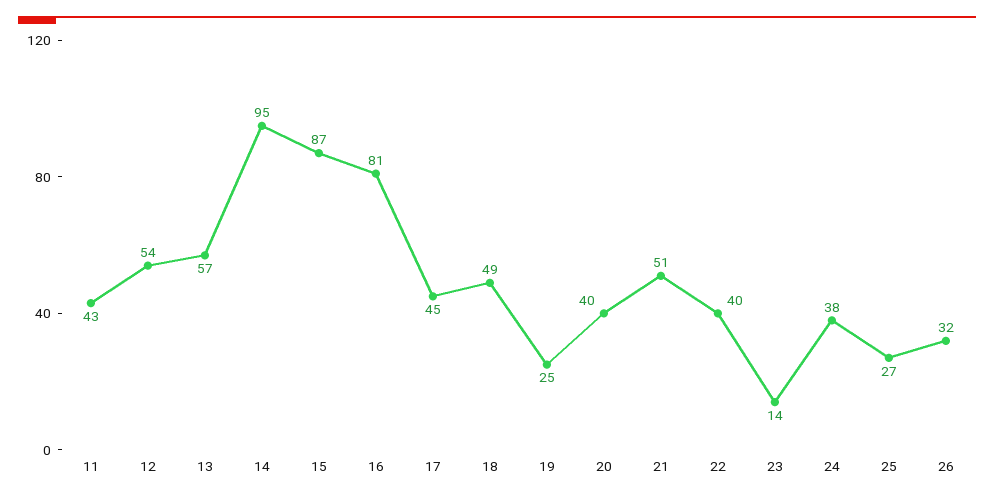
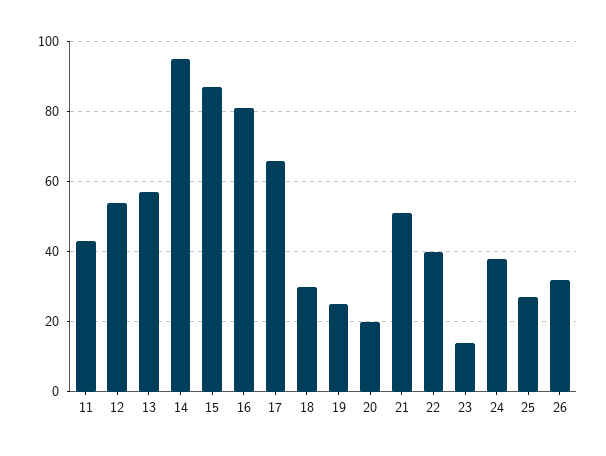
  {
    "11": 43,
    "12": 54,
    "13": 57,
    "14": 95,
    "15": 87,
    "16": 81,
-   "17": 45,
+   "17": 65,
-   "18": 49,
+   "18": 30,
    "19": 25,
-   "20": 40,
+   "20": 20,
    "21": 51,
    "22": 40,
    "23": 14,
    "24": 38,
    "25": 27,
    "26": 32
  }

